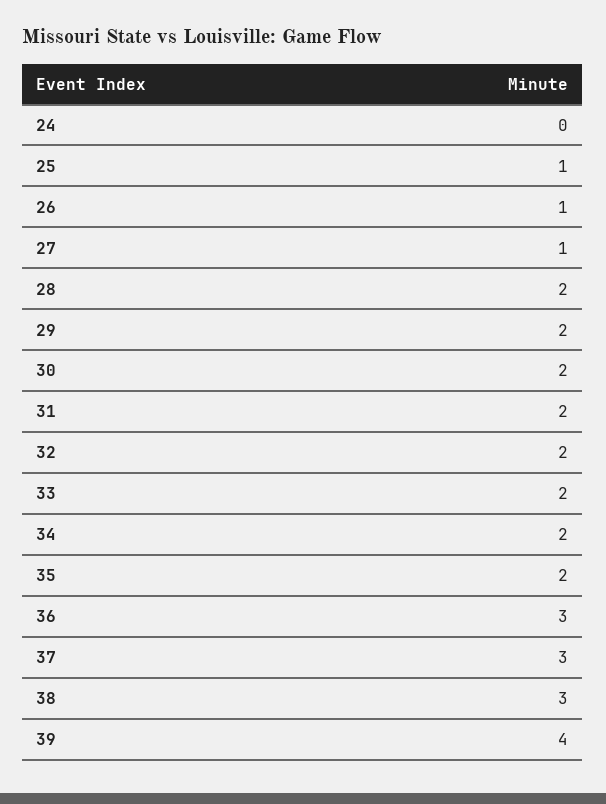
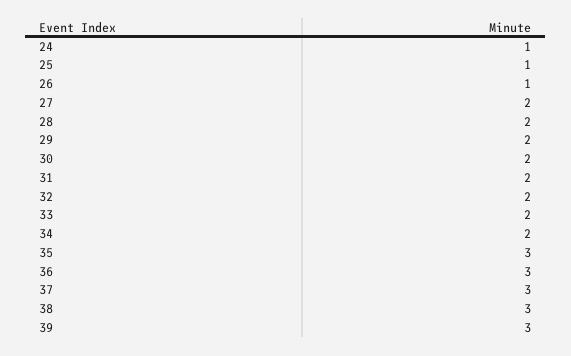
  {
-   "24": 0,
+   "24": 1,
    "25": 1,
    "26": 1,
-   "27": 1,
+   "27": 2,
    "28": 2,
    "29": 2,
    "30": 2,
    "31": 2,
    "32": 2,
    "33": 2,
    "34": 2,
-   "35": 2,
+   "35": 3,
    "36": 3,
    "37": 3,
    "38": 3,
-   "39": 4
+   "39": 3
  }

